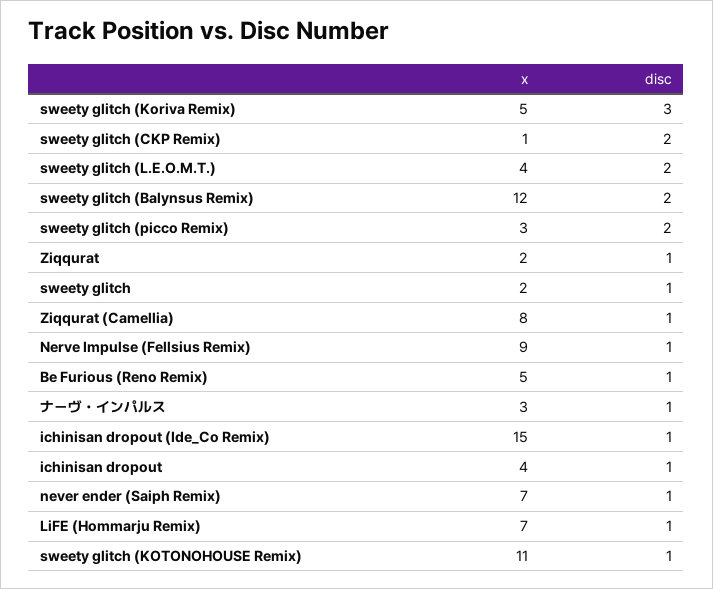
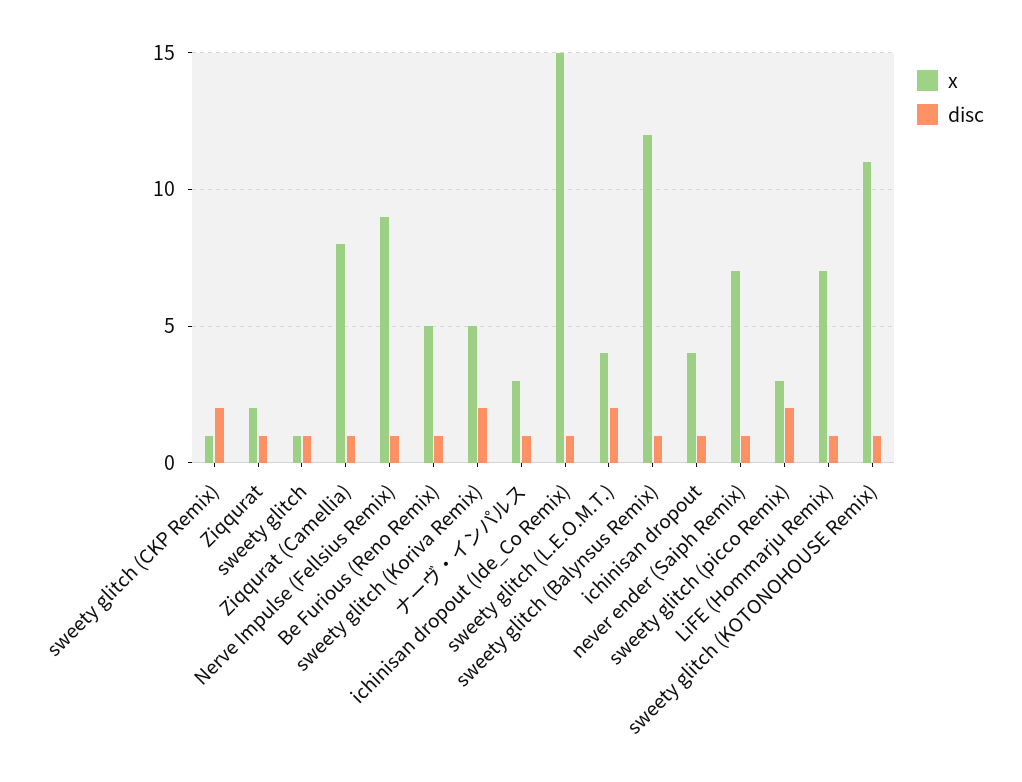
  {
    "x": {
      "sweety glitch (Koriva Remix)": 5,
      "sweety glitch (CKP Remix)": 1,
      "sweety glitch (L.E.O.M.T.)": 4,
      "sweety glitch (Balynsus Remix)": 12,
      "sweety glitch (picco Remix)": 3,
      "Ziqqurat": 2,
-     "sweety glitch": 2,
+     "sweety glitch": 1,
      "Ziqqurat (Camellia)": 8,
      "Nerve Impulse (Fellsius Remix)": 9,
      "Be Furious (Reno Remix)": 5,
      "ナーヴ・インパルス": 3,
      "ichinisan dropout (Ide_Co Remix)": 15,
      "ichinisan dropout": 4,
      "never ender (Saiph Remix)": 7,
      "LiFE (Hommarju Remix)": 7,
      "sweety glitch (KOTONOHOUSE Remix)": 11
    },
    "disc": {
-     "sweety glitch (Koriva Remix)": 3,
+     "sweety glitch (Koriva Remix)": 2,
      "sweety glitch (CKP Remix)": 2,
      "sweety glitch (L.E.O.M.T.)": 2,
-     "sweety glitch (Balynsus Remix)": 2,
+     "sweety glitch (Balynsus Remix)": 1,
      "sweety glitch (picco Remix)": 2,
      "Ziqqurat": 1,
      "sweety glitch": 1,
      "Ziqqurat (Camellia)": 1,
      "Nerve Impulse (Fellsius Remix)": 1,
      "Be Furious (Reno Remix)": 1,
      "ナーヴ・インパルス": 1,
      "ichinisan dropout (Ide_Co Remix)": 1,
      "ichinisan dropout": 1,
      "never ender (Saiph Remix)": 1,
      "LiFE (Hommarju Remix)": 1,
      "sweety glitch (KOTONOHOUSE Remix)": 1
    }
  }

